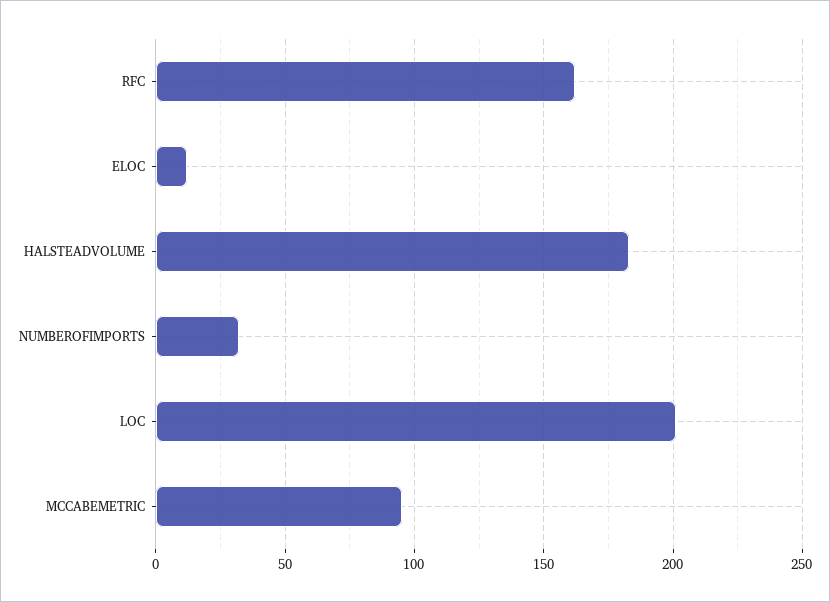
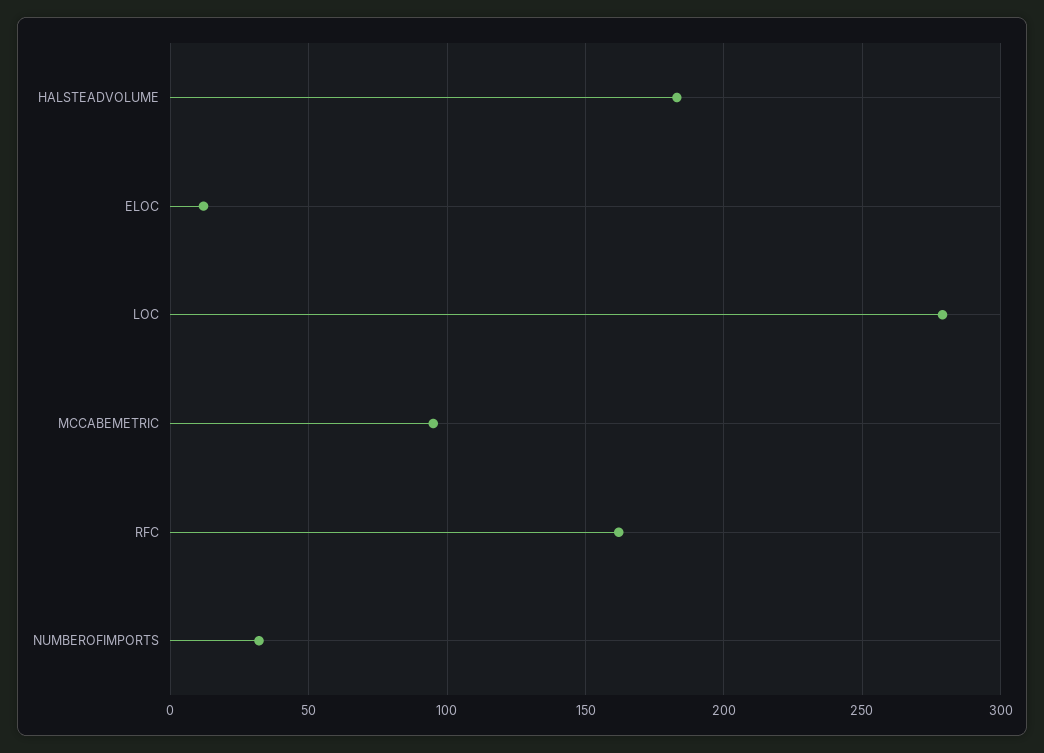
  {
    "RFC": 160,
    "ELOC": 10,
    "HALSTEADVOLUME": 185,
    "NUMBEROFIMPORTS": 30,
-   "LOC": 200,
+   "LOC": 280,
    "MCCABEMETRIC": 95
  }

